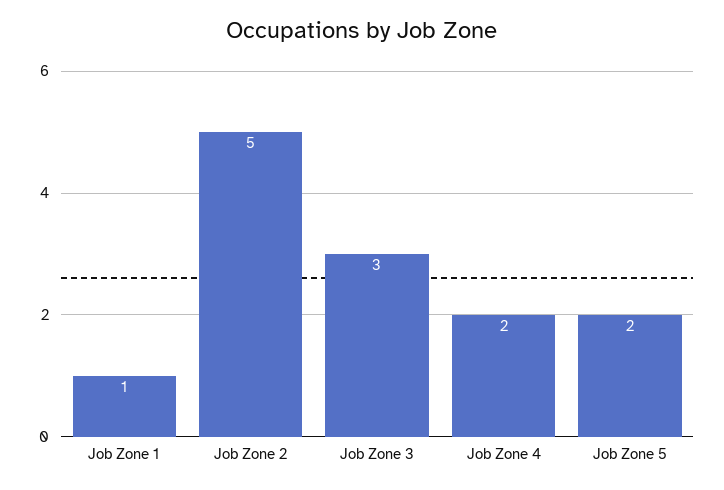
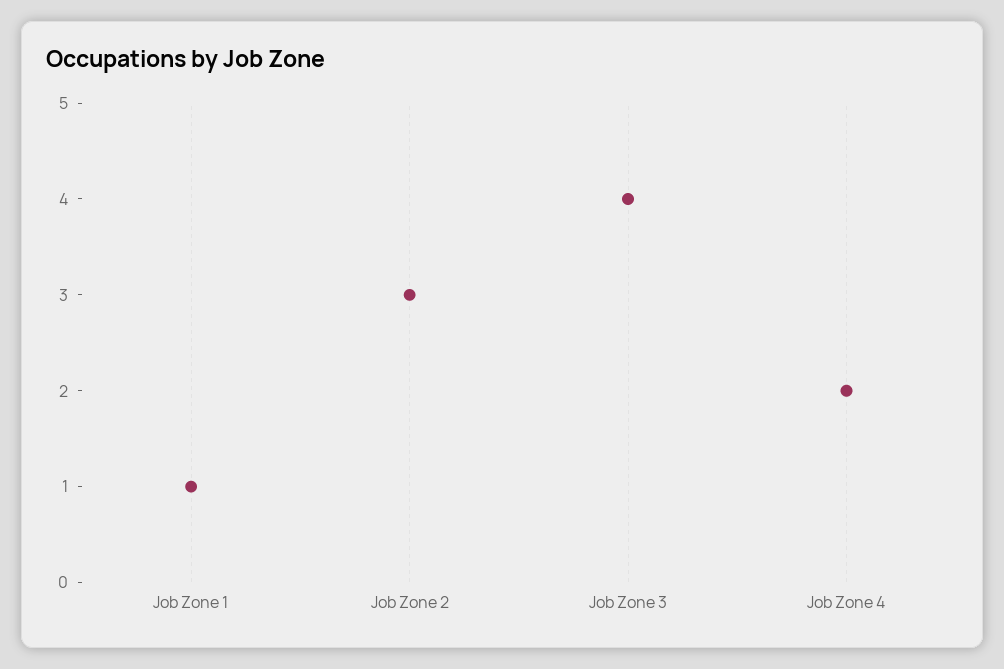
  {
    "Job Zone 1": 1,
-   "Job Zone 2": 5,
+   "Job Zone 2": 3,
-   "Job Zone 3": 3,
+   "Job Zone 3": 4,
-   "Job Zone 4": 2,
+   "Job Zone 4": 2
-   "Job Zone 5": 2
  }

